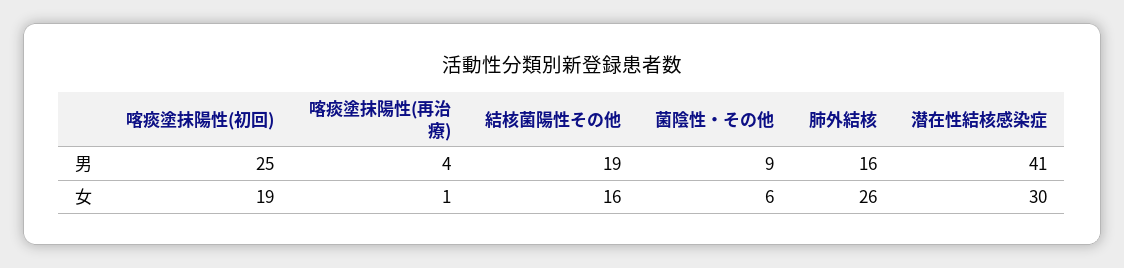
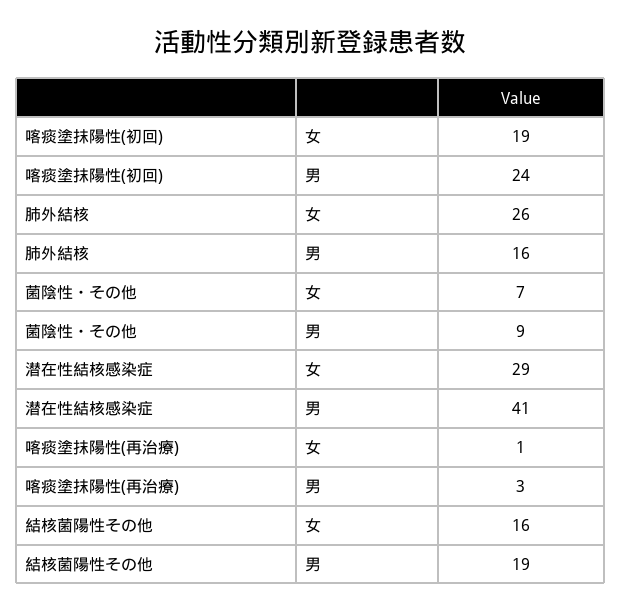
  {
    "喀痰塗抹陽性(初回)": {
-     "男": 25,
+     "男": 24,
      "女": 19
    },
    "喀痰塗抹陽性(再治療)": {
-     "男": 4,
+     "男": 3,
      "女": 1
    },
    "結核菌陽性その他": {
      "男": 19,
      "女": 16
    },
    "菌陰性・その他": {
      "男": 9,
-     "女": 6
+     "女": 7
    },
    "肺外結核": {
      "男": 16,
      "女": 26
    },
    "潜在性結核感染症": {
      "男": 41,
-     "女": 30
+     "女": 29
    }
  }

